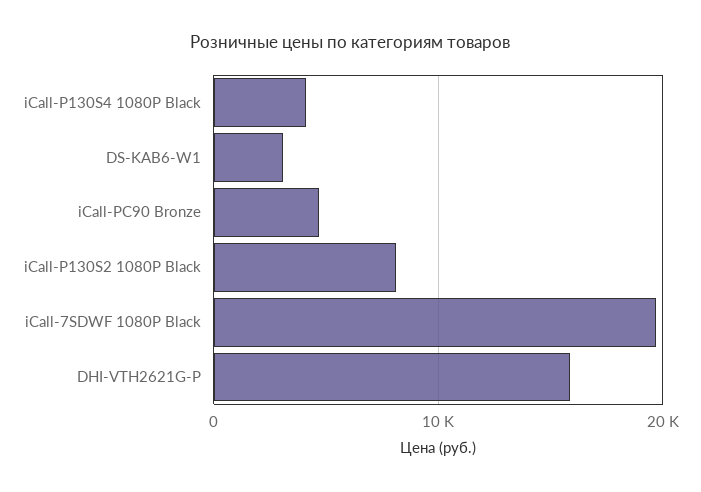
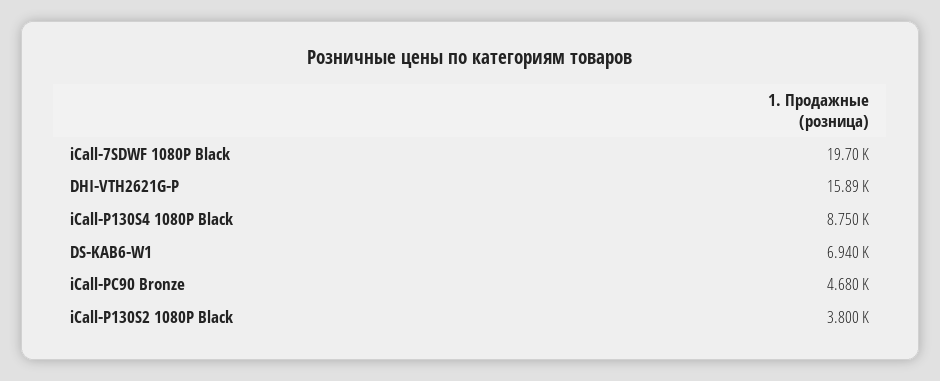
  {
-   "iCall-P130S4 1080P Black": 4000,
+   "iCall-P130S4 1080P Black": 8750,
-   "DS-KAB6-W1": 3000,
+   "DS-KAB6-W1": 6940,
    "iCall-PC90 Bronze": 4680,
-   "iCall-P130S2 1080P Black": 8000,
+   "iCall-P130S2 1080P Black": 3800,
    "iCall-7SDWF 1080P Black": 19700,
    "DHI-VTH2621G-P": 15890
  }

